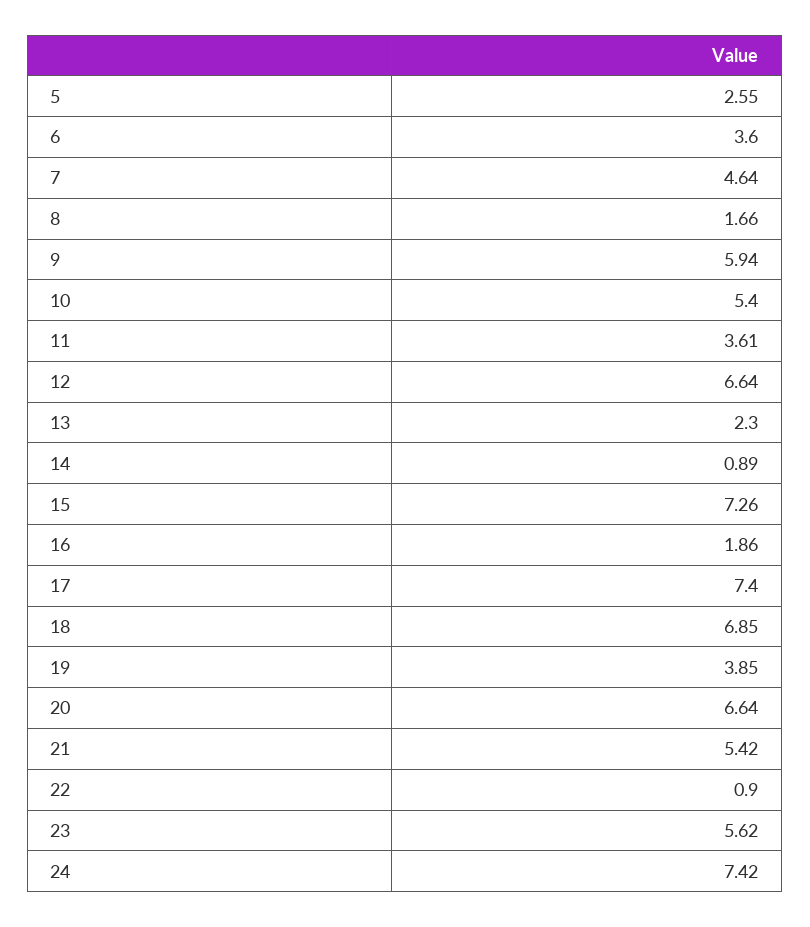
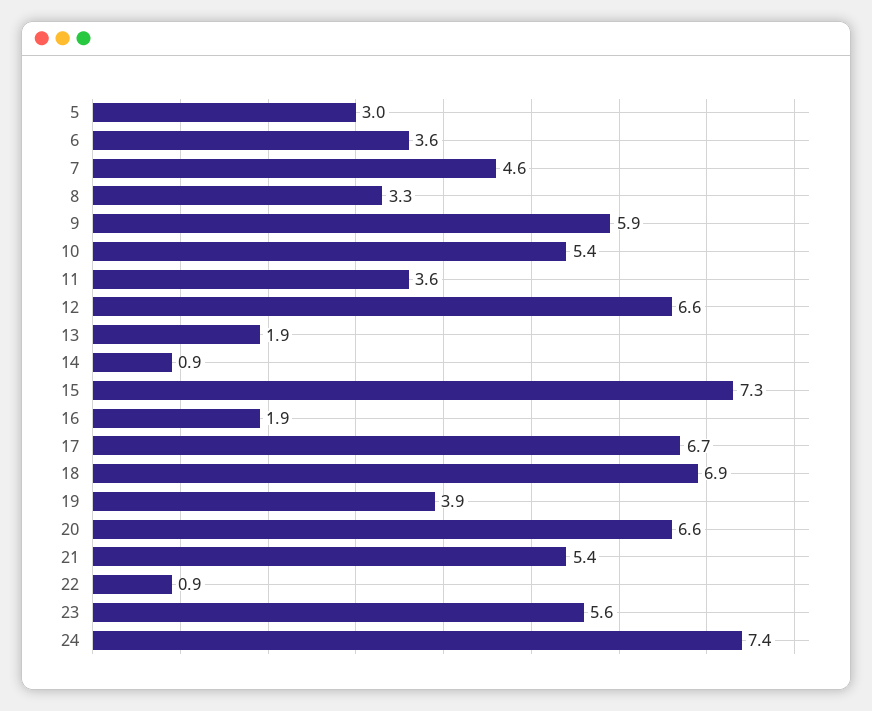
  {
-   "5": 2.55,
+   "5": 3,
    "6": 3.6,
    "7": 4.64,
-   "8": 1.66,
+   "8": 3.3,
    "9": 5.94,
    "10": 5.4,
    "11": 3.61,
    "12": 6.64,
-   "13": 2.3,
+   "13": 1.9,
    "14": 0.89,
    "15": 7.26,
    "16": 1.86,
-   "17": 7.4,
+   "17": 6.7,
    "18": 6.85,
    "19": 3.85,
    "20": 6.64,
    "21": 5.42,
    "22": 0.9,
    "23": 5.62,
    "24": 7.42
  }

